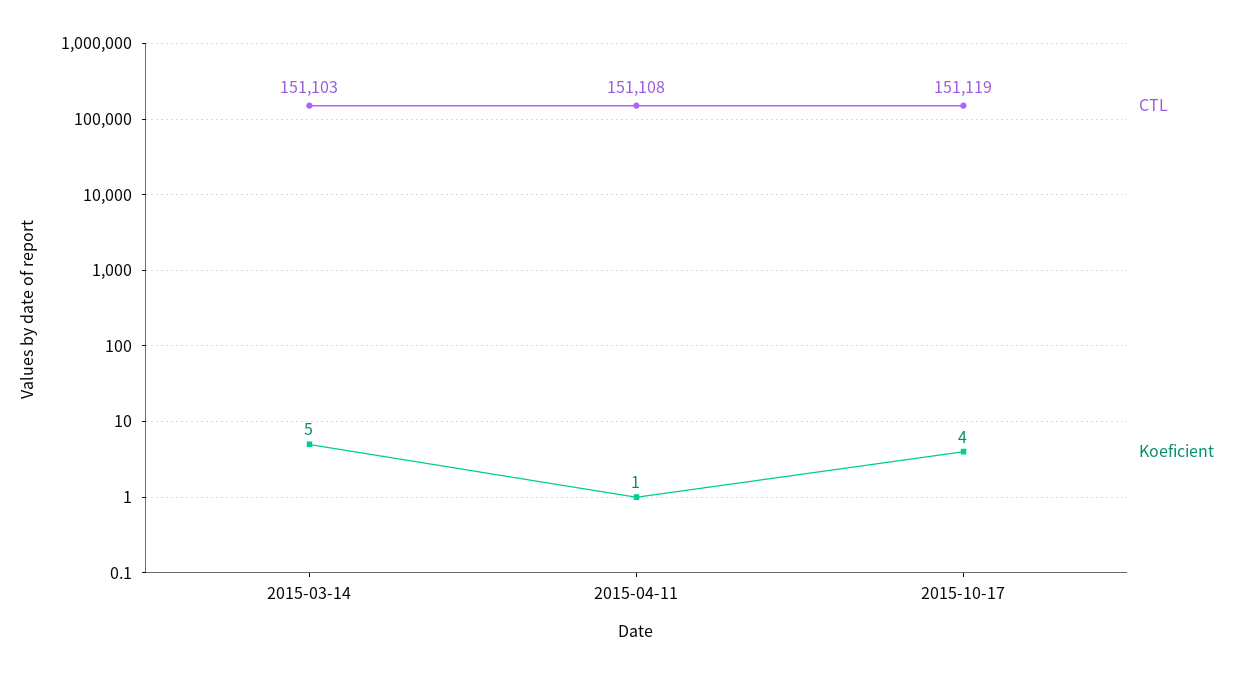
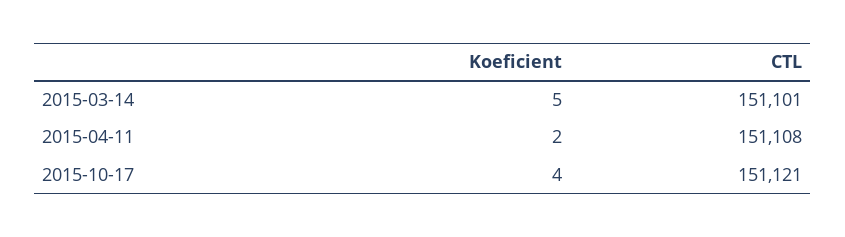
  {
    "CTL": {
-     "2015-03-14": 151103,
+     "2015-03-14": 151101,
      "2015-04-11": 151108,
-     "2015-10-17": 151119
+     "2015-10-17": 151121
    },
    "Koeficient": {
      "2015-03-14": 5,
-     "2015-04-11": 1,
+     "2015-04-11": 2,
      "2015-10-17": 4
    }
  }

